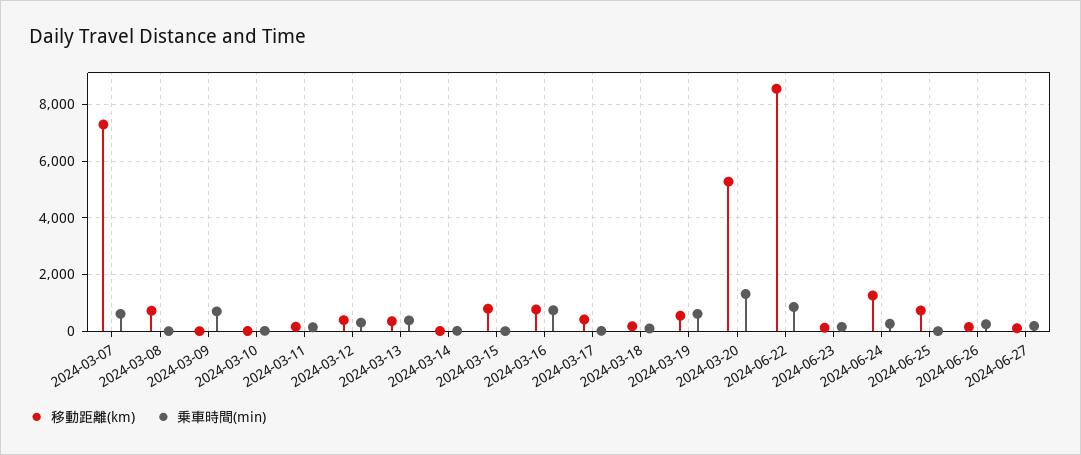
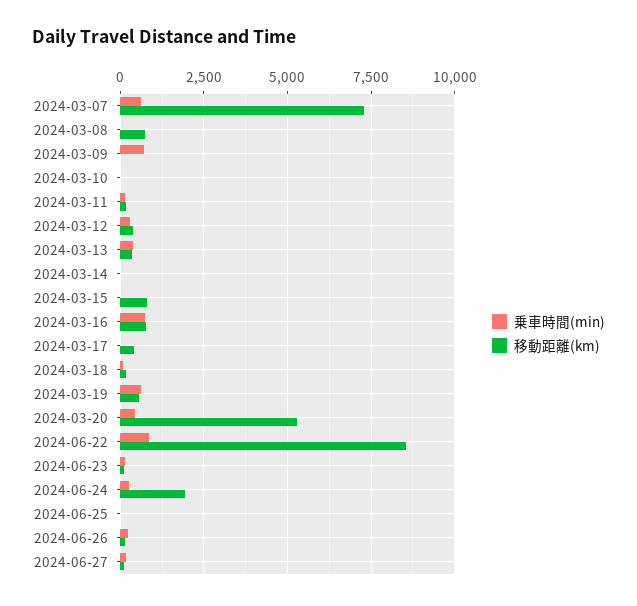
  {
    "移動距離(km)": {
      "2024-03-07": 7250,
      "2024-03-08": 750,
      "2024-03-09": 0,
      "2024-03-10": 0,
      "2024-03-11": 250,
      "2024-03-12": 500,
      "2024-03-13": 250,
      "2024-03-14": 0,
      "2024-03-15": 750,
      "2024-03-16": 750,
      "2024-03-17": 500,
      "2024-03-18": 250,
      "2024-03-19": 500,
      "2024-03-20": 5250,
      "2024-06-22": 8500,
      "2024-06-23": 0,
-     "2024-06-24": 1250,
+     "2024-06-24": 2000,
-     "2024-06-25": 750,
+     "2024-06-25": 0,
      "2024-06-26": 250,
      "2024-06-27": 0
    },
    "乗車時間(min)": {
      "2024-03-07": 500,
      "2024-03-08": 0,
      "2024-03-09": 750,
      "2024-03-10": 0,
      "2024-03-11": 250,
      "2024-03-12": 250,
      "2024-03-13": 500,
      "2024-03-14": 0,
      "2024-03-15": 0,
      "2024-03-16": 750,
      "2024-03-17": 0,
      "2024-03-18": 0,
      "2024-03-19": 500,
-     "2024-03-20": 1250,
+     "2024-03-20": 500,
      "2024-06-22": 750,
      "2024-06-23": 250,
      "2024-06-24": 250,
      "2024-06-25": 0,
      "2024-06-26": 250,
      "2024-06-27": 250
    }
  }

